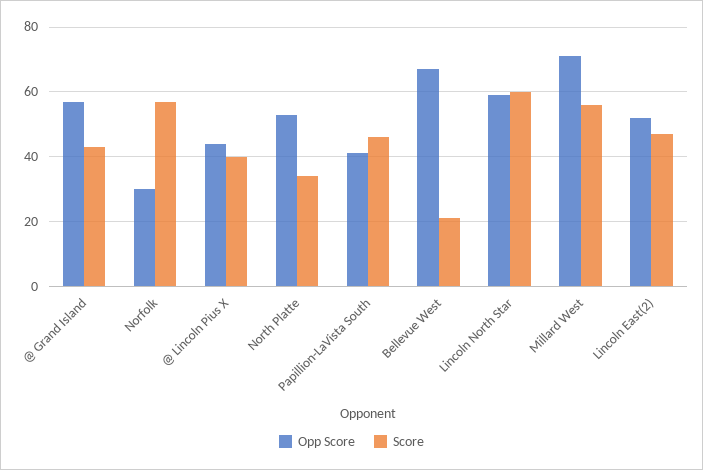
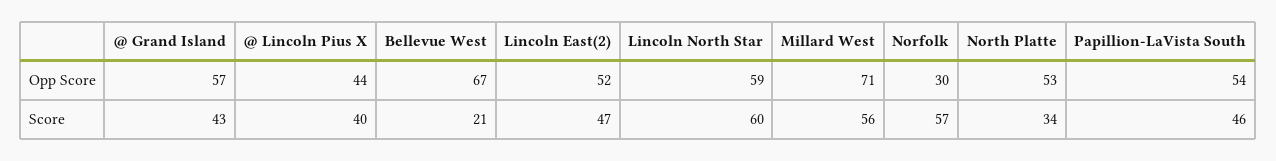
  {
    "Opp Score": {
      "@ Grand Island": 57,
      "Norfolk": 30,
      "@ Lincoln Pius X": 44,
      "North Platte": 53,
-     "Papillion-LaVista South": 40,
+     "Papillion-LaVista South": 54,
      "Bellevue West": 67,
      "Lincoln North Star": 59,
      "Millard West": 71,
      "Lincoln East(2)": 52
    },
    "Score": {
      "@ Grand Island": 43,
      "Norfolk": 57,
      "@ Lincoln Pius X": 40,
      "North Platte": 34,
      "Papillion-LaVista South": 46,
      "Bellevue West": 21,
      "Lincoln North Star": 60,
      "Millard West": 56,
      "Lincoln East(2)": 47
    }
  }

